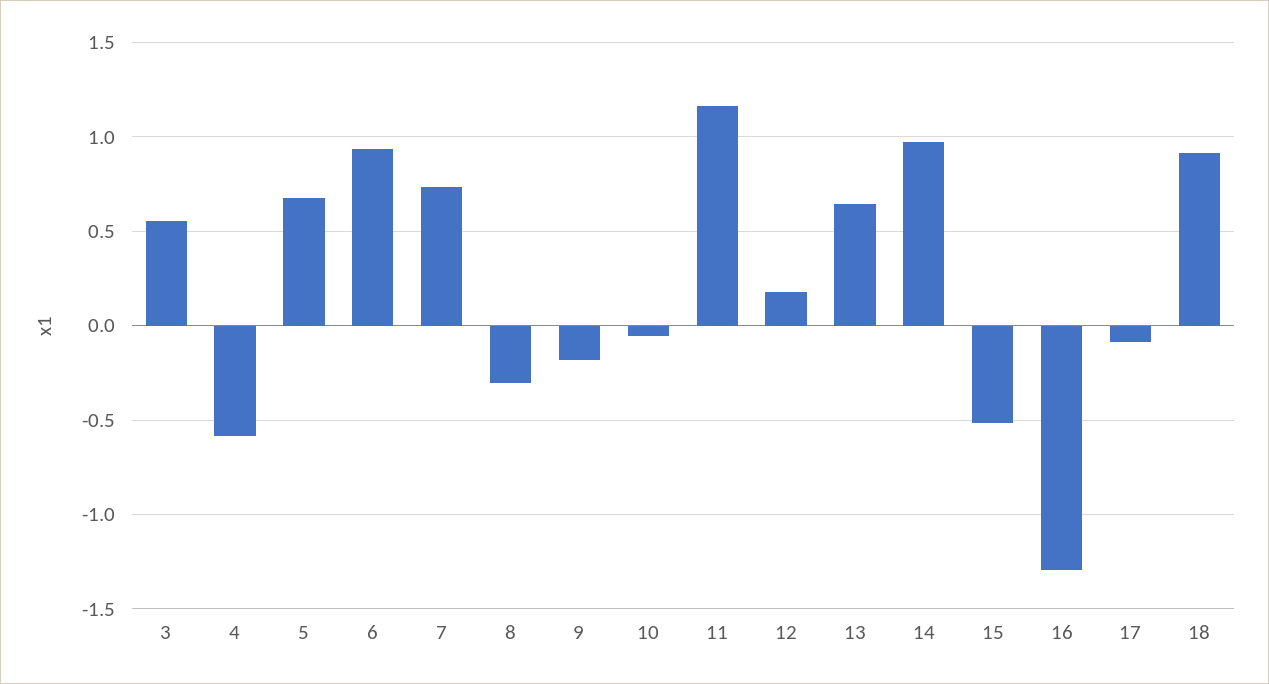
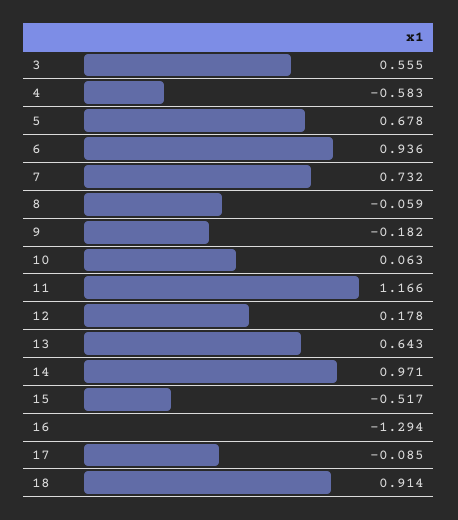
  {
    "3": 0.555,
    "4": -0.583,
    "5": 0.678,
    "6": 0.936,
    "7": 0.732,
-   "8": -0.3,
+   "8": -0.059,
    "9": -0.182,
-   "10": -0.05,
+   "10": 0.063,
    "11": 1.166,
    "12": 0.178,
    "13": 0.643,
    "14": 0.971,
    "15": -0.517,
    "16": -1.294,
    "17": -0.085,
    "18": 0.914
  }

